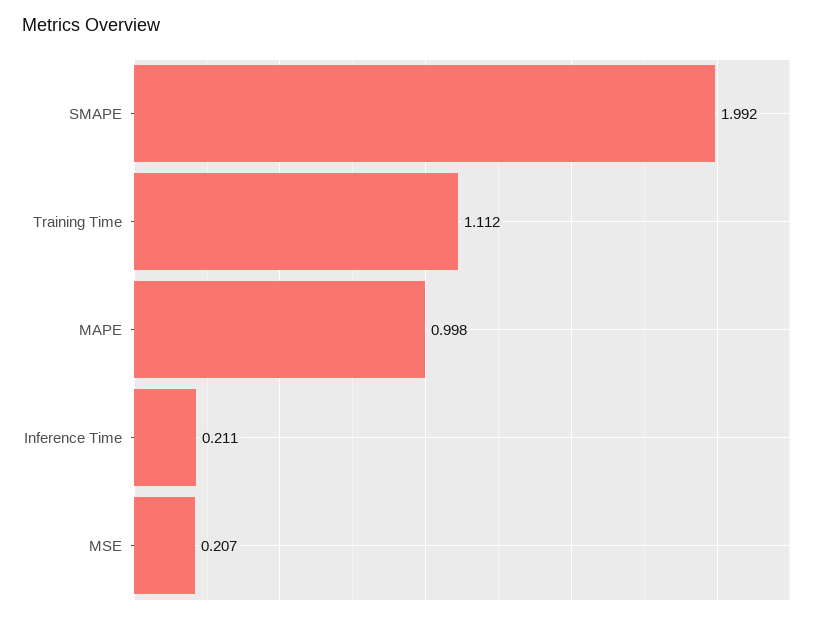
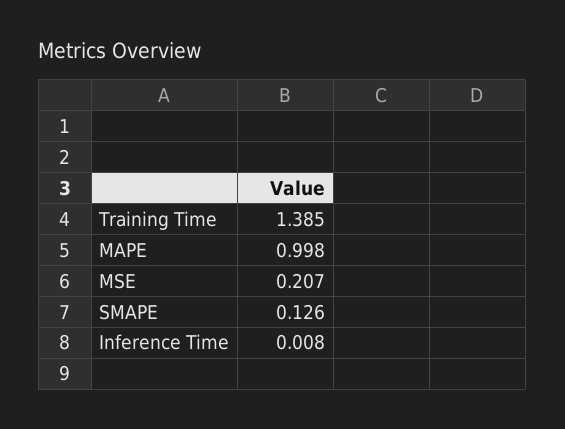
  {
-   "SMAPE": 1.992,
+   "SMAPE": 0.126,
-   "Training Time": 1.112,
+   "Training Time": 1.385,
    "MAPE": 0.998,
-   "Inference Time": 0.211,
+   "Inference Time": 0.008,
    "MSE": 0.207
  }

